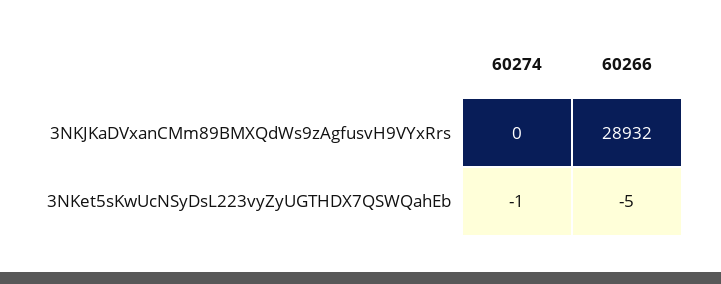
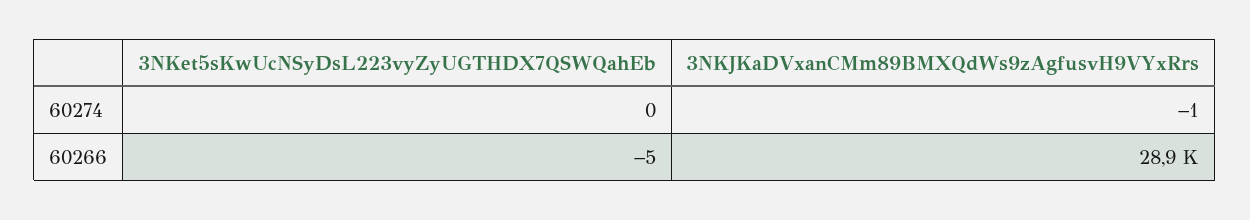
  {
    "60274": {
-     "3NKJKaDVxanCMm89BMXQdWs9zAgfusvH9VYxRrs": 0,
+     "3NKJKaDVxanCMm89BMXQdWs9zAgfusvH9VYxRrs": -1,
-     "3NKet5sKwUcNSyDsL223vyZyUGTHDX7QSWQahEb": -1
+     "3NKet5sKwUcNSyDsL223vyZyUGTHDX7QSWQahEb": 0
    },
    "60266": {
      "3NKJKaDVxanCMm89BMXQdWs9zAgfusvH9VYxRrs": 28932,
      "3NKet5sKwUcNSyDsL223vyZyUGTHDX7QSWQahEb": -5
    }
  }

